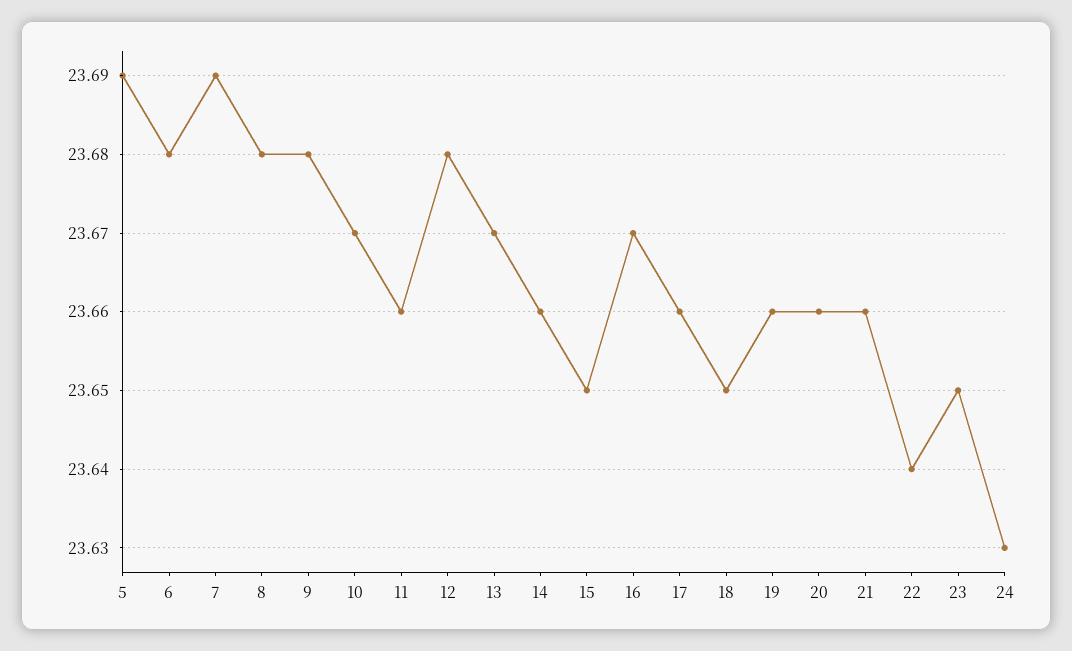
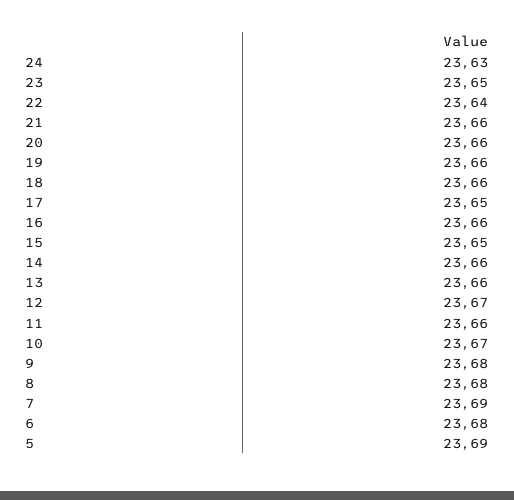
  {
    "5": 23.69,
    "6": 23.68,
    "7": 23.69,
    "8": 23.68,
    "9": 23.68,
    "10": 23.67,
    "11": 23.66,
-   "12": 23.68,
+   "12": 23.67,
-   "13": 23.67,
+   "13": 23.66,
    "14": 23.66,
    "15": 23.65,
-   "16": 23.67,
+   "16": 23.66,
-   "17": 23.66,
+   "17": 23.65,
-   "18": 23.65,
+   "18": 23.66,
    "19": 23.66,
    "20": 23.66,
    "21": 23.66,
    "22": 23.64,
    "23": 23.65,
    "24": 23.63
  }

